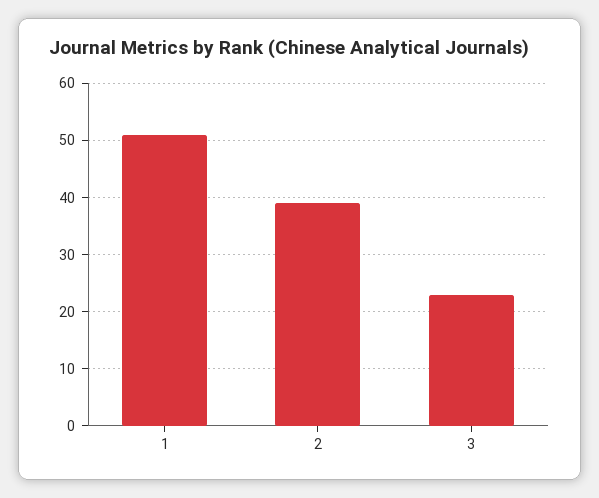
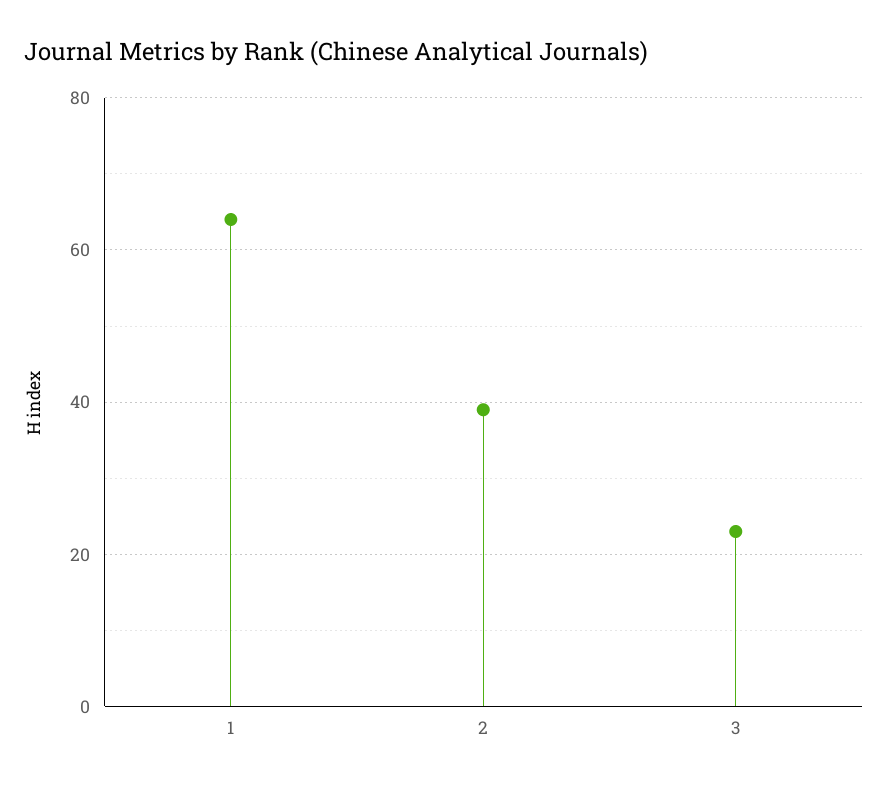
  {
-   "1": 50,
+   "1": 65,
    "2": 40,
    "3": 25
  }

